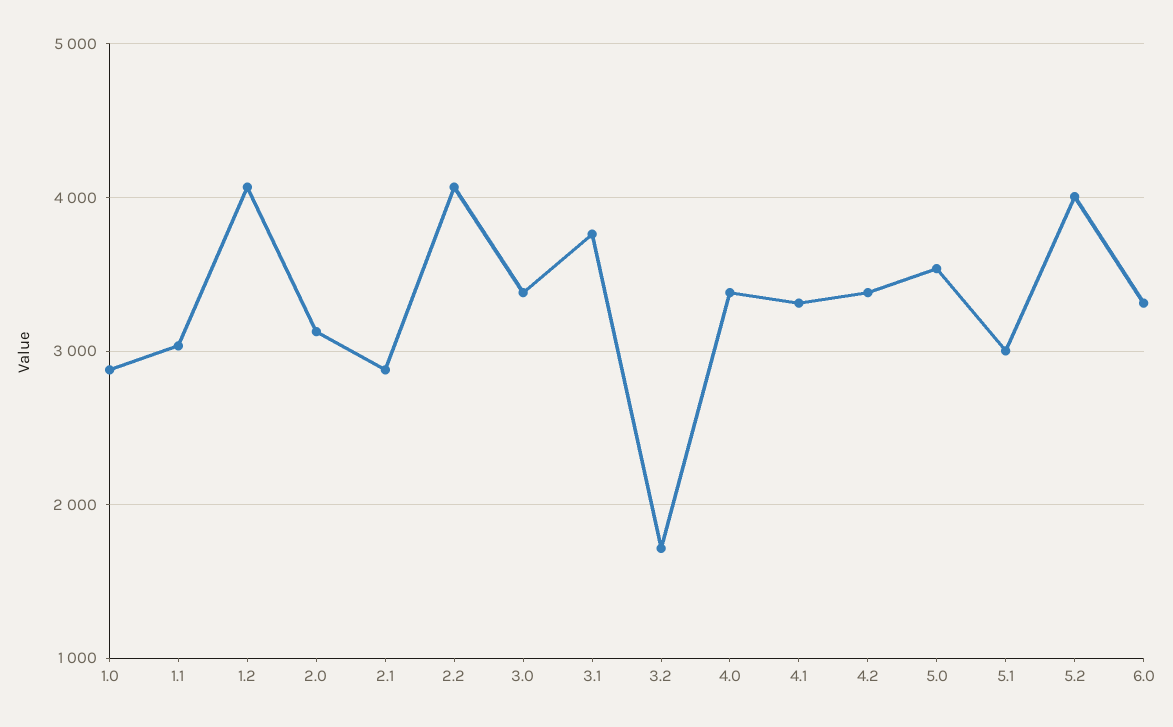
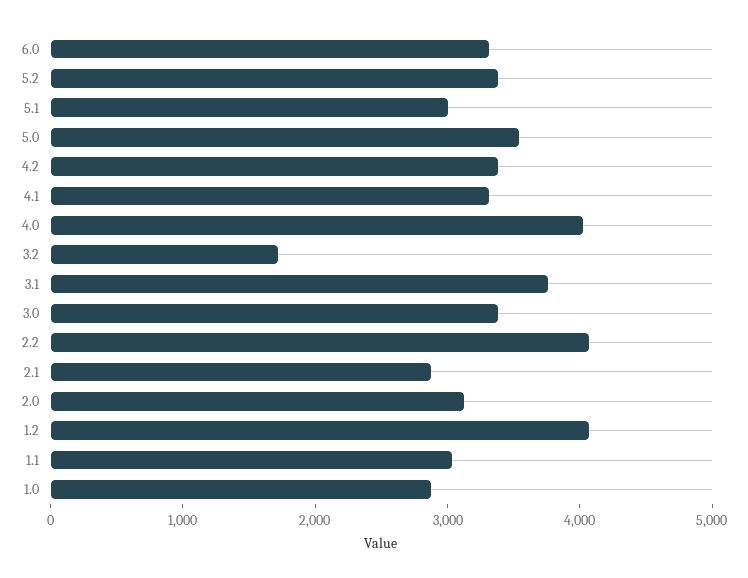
  {
    "1.0": 2900,
    "1.1": 3000,
    "1.2": 4100,
    "2.0": 3100,
    "2.1": 2900,
    "2.2": 4100,
    "3.0": 3400,
    "3.1": 3800,
    "3.2": 1700,
-   "4.0": 3400,
+   "4.0": 4000,
    "4.1": 3300,
    "4.2": 3400,
    "5.0": 3500,
    "5.1": 3000,
-   "5.2": 4000,
+   "5.2": 3400,
    "6.0": 3300
  }

